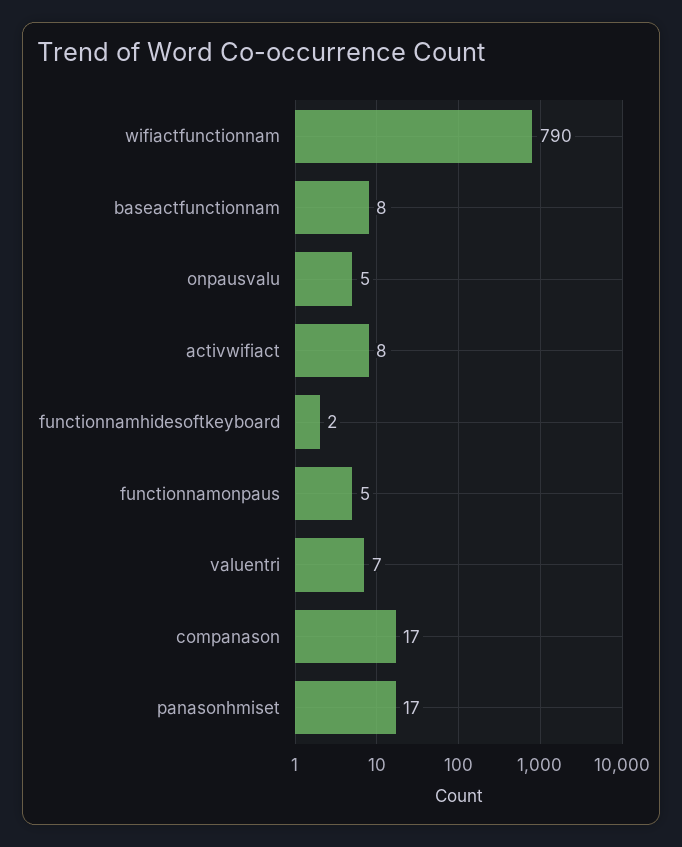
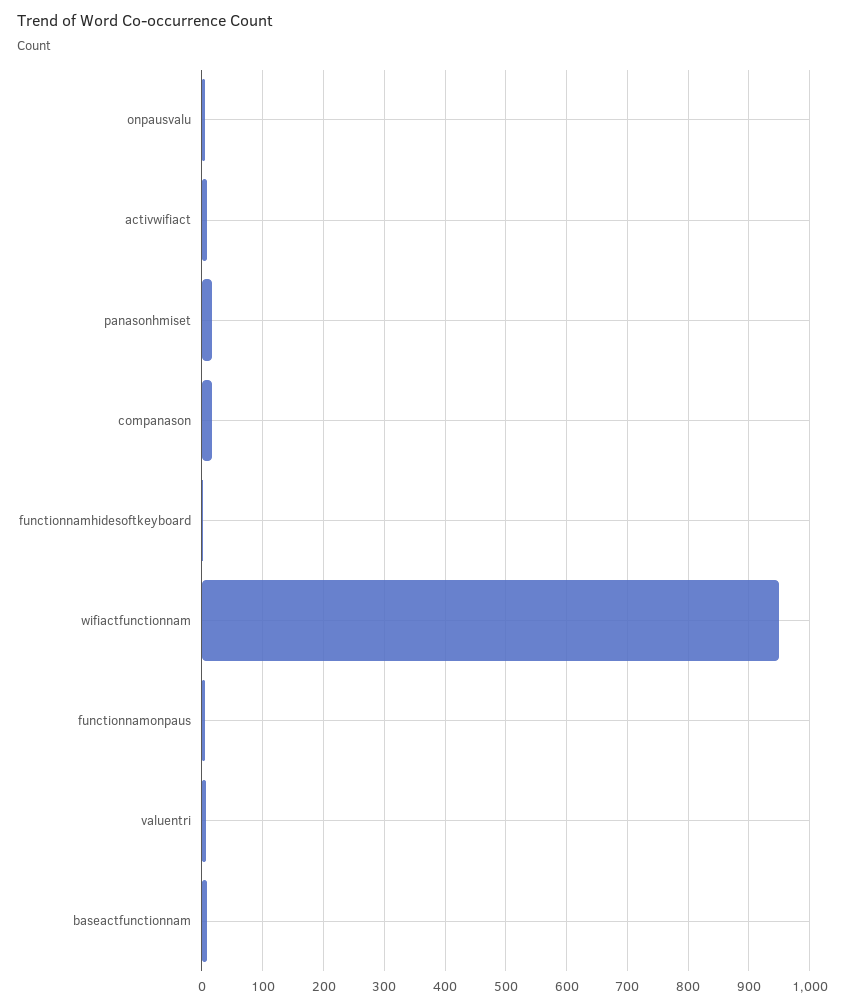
  {
-   "wifiactfunctionnam": 790,
+   "wifiactfunctionnam": 950,
    "baseactfunctionnam": 8,
    "onpausvalu": 5,
    "activwifiact": 8,
    "functionnamhidesoftkeyboard": 2,
    "functionnamonpaus": 5,
    "valuentri": 7,
    "companason": 17,
    "panasonhmiset": 17
  }

